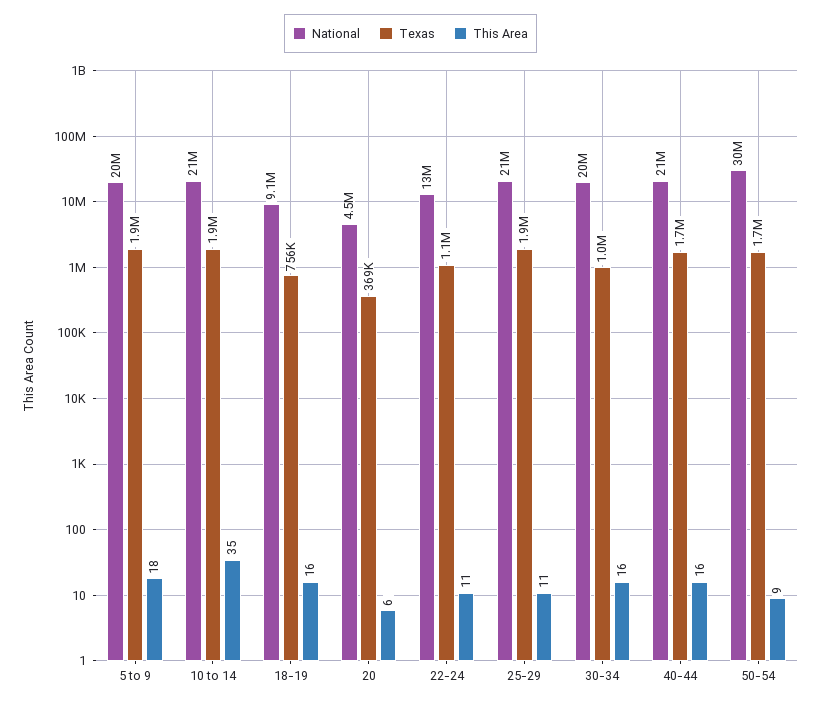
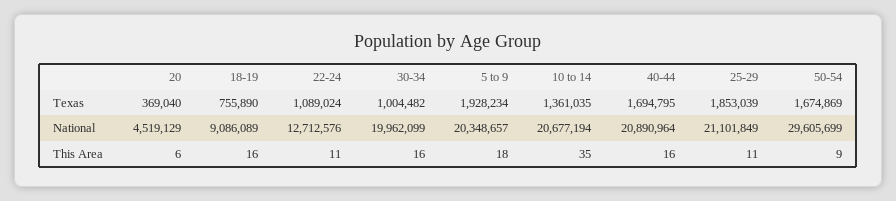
  {
    "National": {
      "5 to 9": 20348657,
      "10 to 14": 20677194,
      "18-19": 9086089,
      "20": 4519129,
      "22-24": 12712576,
      "25-29": 21101849,
      "30-34": 19962099,
      "40-44": 20890964,
      "50-54": 29605699
    },
    "Texas": {
      "5 to 9": 1928234,
-     "10 to 14": 1900000,
+     "10 to 14": 1361035,
      "18-19": 755890,
      "20": 369040,
      "22-24": 1089024,
      "25-29": 1853039,
      "30-34": 1004482,
      "40-44": 1694795,
      "50-54": 1674869
    },
    "This Area": {
      "5 to 9": 18,
      "10 to 14": 35,
      "18-19": 16,
      "20": 6,
      "22-24": 11,
      "25-29": 11,
      "30-34": 16,
      "40-44": 16,
      "50-54": 9
    }
  }

